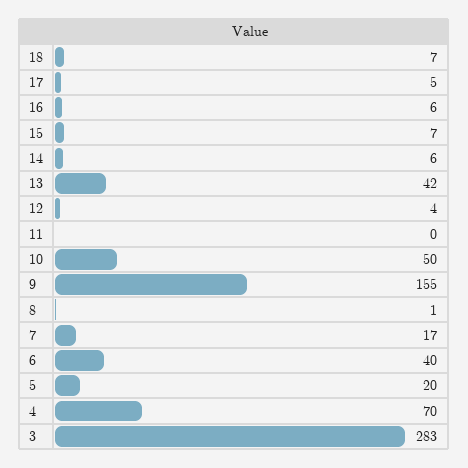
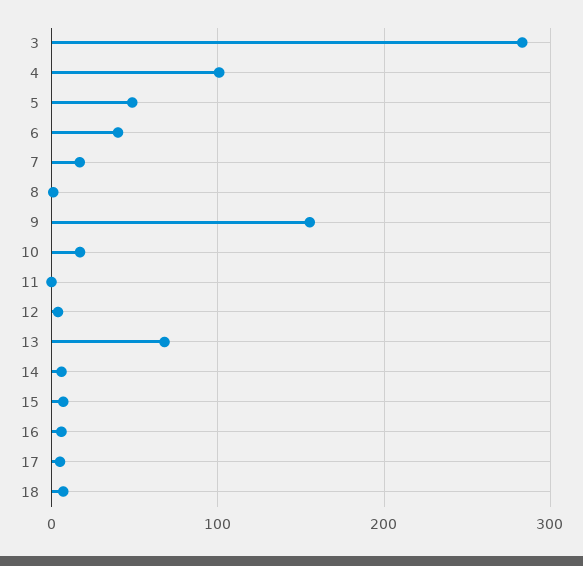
  {
    "18": 7,
    "17": 5,
    "16": 6,
    "15": 7,
    "14": 6,
-   "13": 42,
+   "13": 70,
    "12": 4,
    "11": 0,
-   "10": 50,
+   "10": 20,
    "9": 155,
    "8": 1,
    "7": 17,
    "6": 40,
-   "5": 20,
+   "5": 50,
-   "4": 70,
+   "4": 100,
    "3": 283
  }

